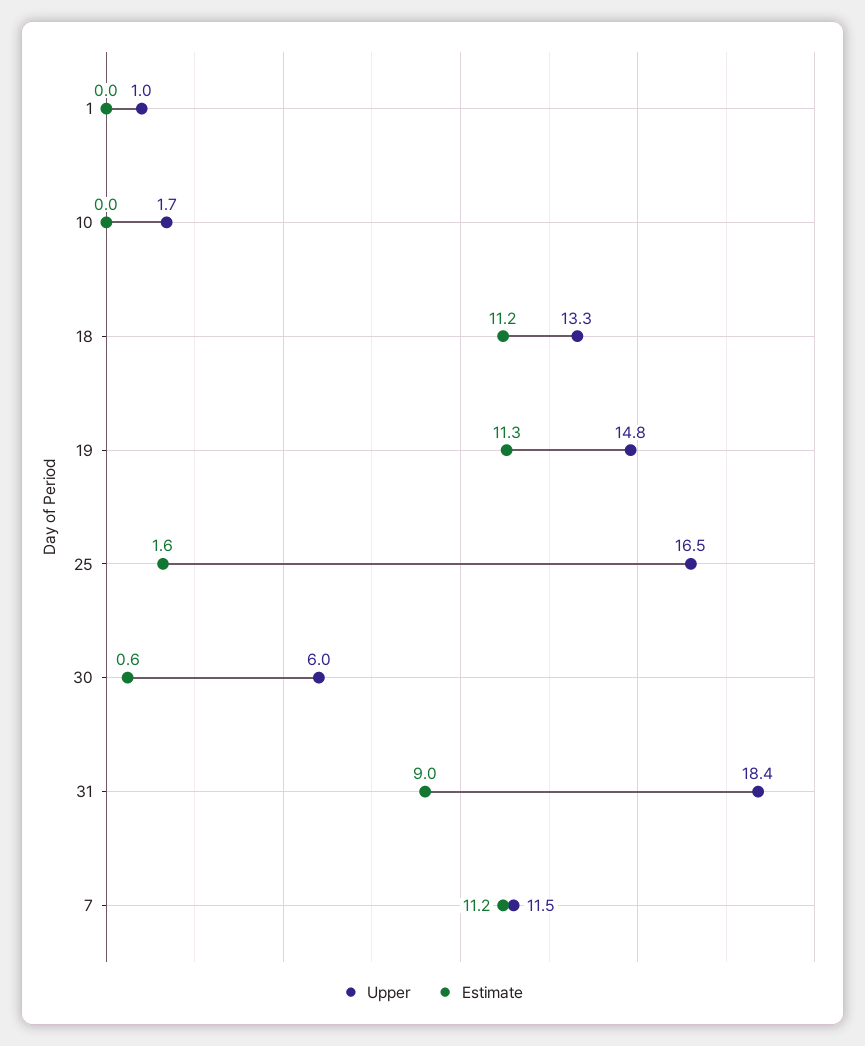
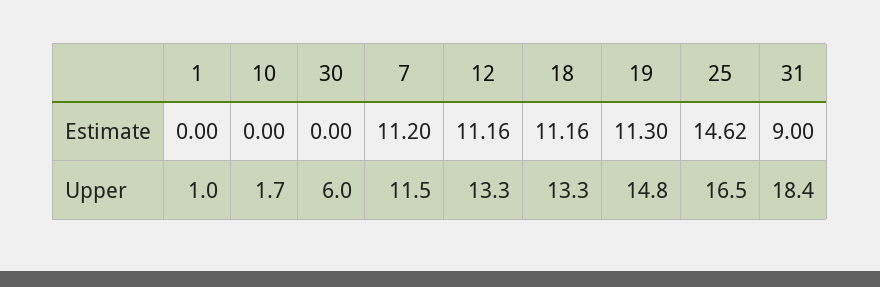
  {
    "Upper": {
      "1": 1,
      "10": 1.7,
      "18": 13.3,
      "19": 14.8,
      "25": 16.5,
      "30": 6,
      "31": 18.4,
-     "7": 11.5
+     "7": 11.5,
+     "12": 13.3
    },
    "Estimate": {
      "1": 0,
      "10": 0,
      "18": 11.16,
      "19": 11.3,
-     "25": 1.6,
+     "25": 14.62,
-     "30": 0.6,
+     "30": 0,
      "31": 9,
-     "7": 11.2
+     "7": 11.2,
+     "12": 11.16
    }
  }

